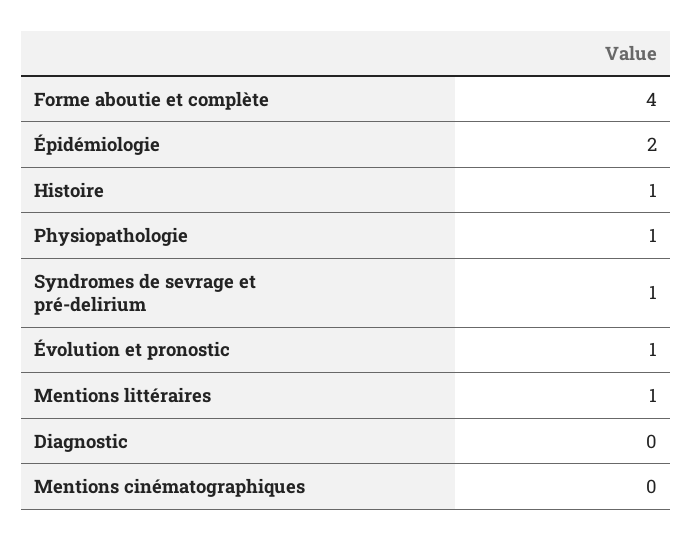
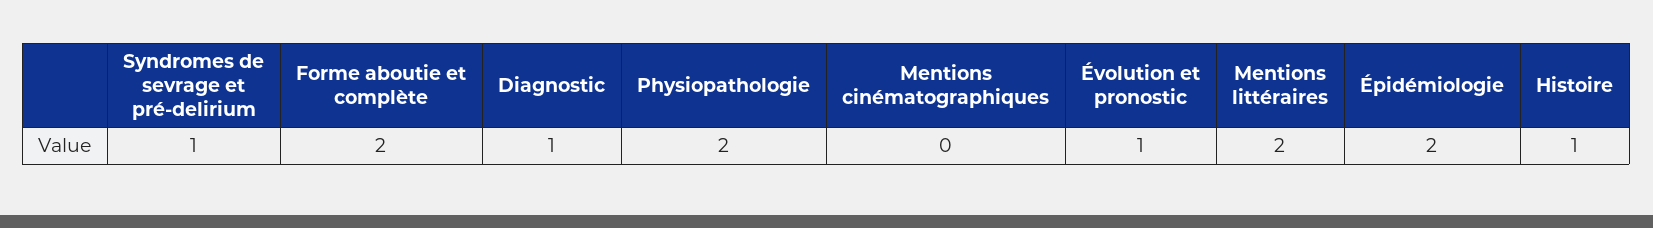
  {
-   "Forme aboutie et complète": 4,
+   "Forme aboutie et complète": 2,
    "Épidémiologie": 2,
    "Histoire": 1,
-   "Physiopathologie": 1,
+   "Physiopathologie": 2,
    "Syndromes de sevrage et pré-delirium": 1,
    "Évolution et pronostic": 1,
-   "Mentions littéraires": 1,
+   "Mentions littéraires": 2,
-   "Diagnostic": 0,
+   "Diagnostic": 1,
    "Mentions cinématographiques": 0
  }

